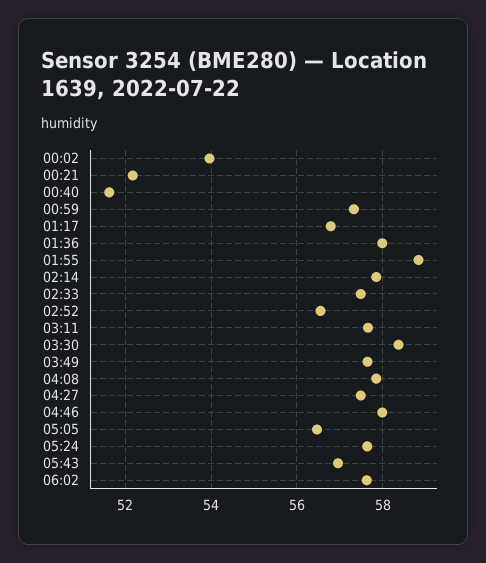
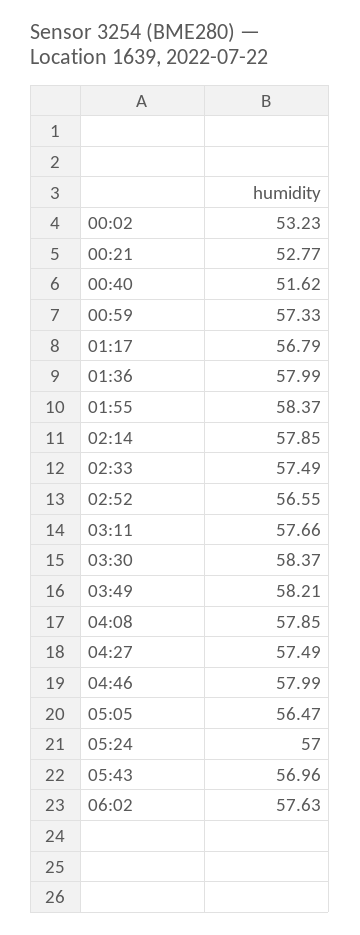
  {
-   "00:02": 54,
+   "00:02": 53.23,
-   "00:21": 52.2,
+   "00:21": 52.77,
    "00:40": 51.62,
    "00:59": 57.33,
    "01:17": 56.79,
    "01:36": 57.99,
-   "01:55": 58.8,
+   "01:55": 58.37,
    "02:14": 57.85,
    "02:33": 57.49,
    "02:52": 56.55,
    "03:11": 57.66,
    "03:30": 58.37,
-   "03:49": 57.6,
+   "03:49": 58.21,
    "04:08": 57.85,
    "04:27": 57.49,
    "04:46": 57.99,
    "05:05": 56.47,
-   "05:24": 57.6,
+   "05:24": 57,
    "05:43": 56.96,
    "06:02": 57.63
  }

